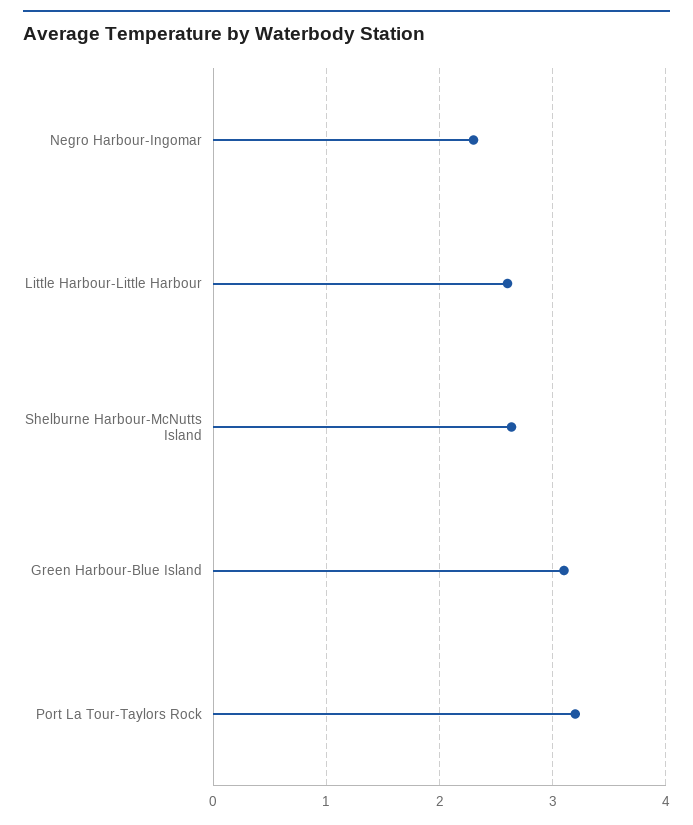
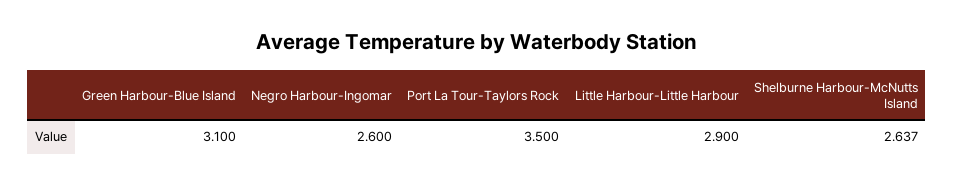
  {
-   "Negro Harbour-Ingomar": 2.3,
+   "Negro Harbour-Ingomar": 2.6,
-   "Little Harbour-Little Harbour": 2.6,
+   "Little Harbour-Little Harbour": 2.9,
    "Shelburne Harbour-McNutts Island": 2.637,
    "Green Harbour-Blue Island": 3.1,
-   "Port La Tour-Taylors Rock": 3.2
+   "Port La Tour-Taylors Rock": 3.5
  }

